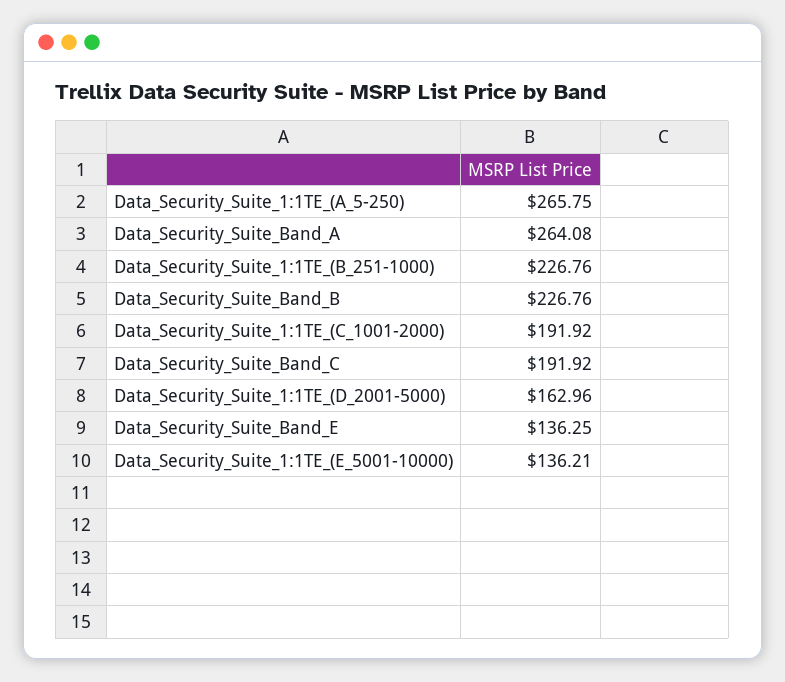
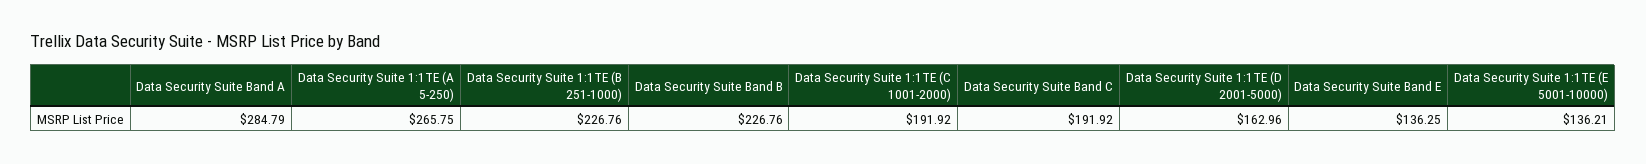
  {
    "Data_Security_Suite_1:1TE_(A_5-250)": 265.75,
-   "Data_Security_Suite_Band_A": 264.08,
+   "Data_Security_Suite_Band_A": 284.79,
    "Data_Security_Suite_1:1TE_(B_251-1000)": 226.76,
    "Data_Security_Suite_Band_B": 226.76,
    "Data_Security_Suite_1:1TE_(C_1001-2000)": 191.92,
    "Data_Security_Suite_Band_C": 191.92,
    "Data_Security_Suite_1:1TE_(D_2001-5000)": 162.96,
    "Data_Security_Suite_Band_E": 136.25,
    "Data_Security_Suite_1:1TE_(E_5001-10000)": 136.21
  }

